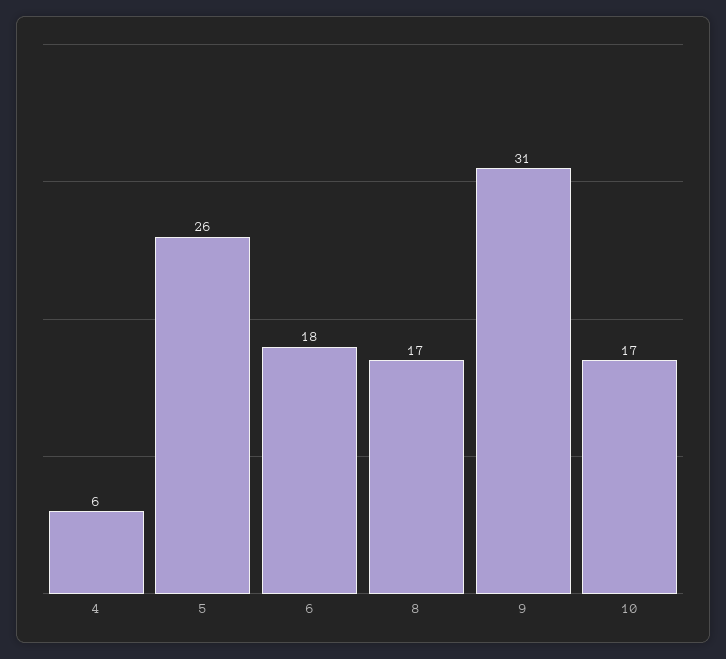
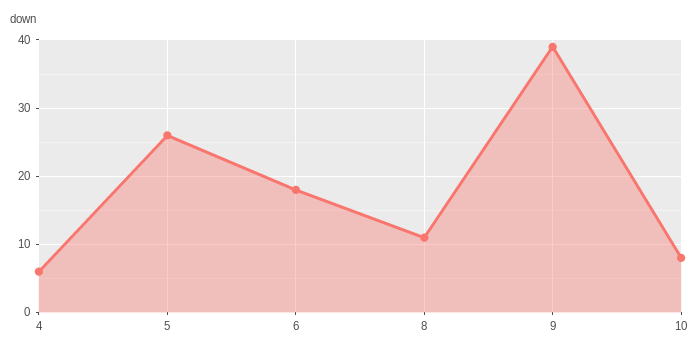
  {
    "4": 6,
    "5": 26,
    "6": 18,
-   "8": 17,
+   "8": 11,
-   "9": 31,
+   "9": 39,
-   "10": 17
+   "10": 8
  }

